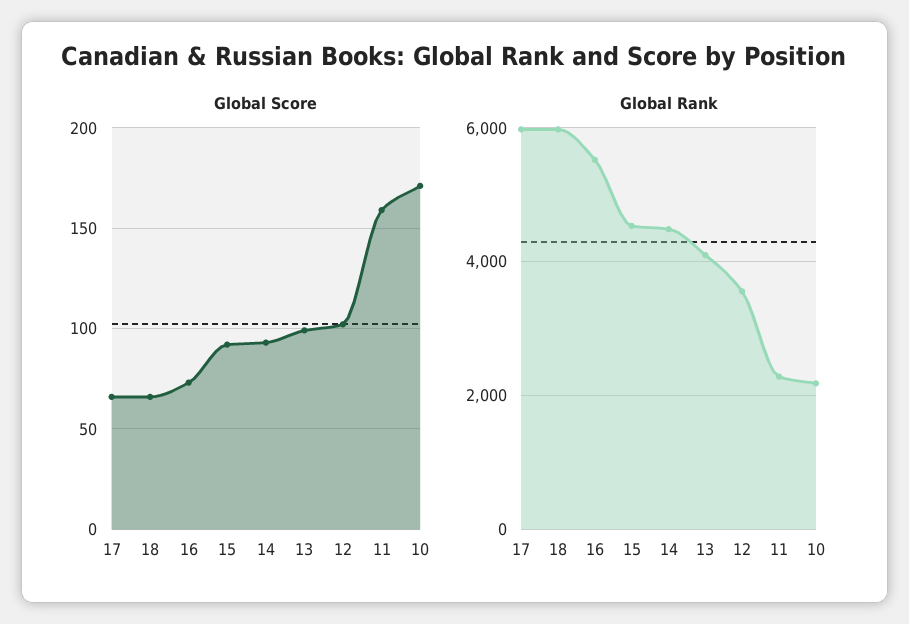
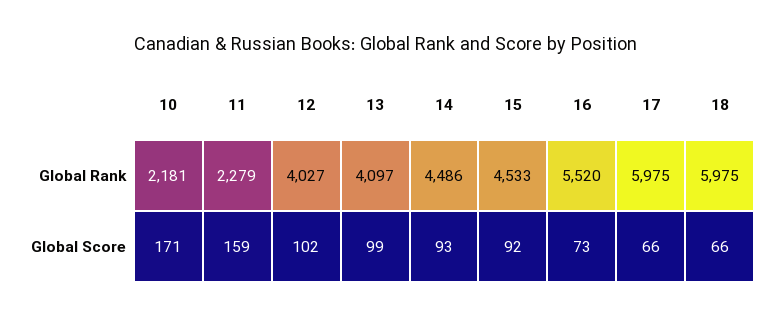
  {
    "Global Score": {
      "17": 66,
      "18": 66,
      "16": 73,
      "15": 92,
      "14": 93,
      "13": 99,
      "12": 102,
      "11": 159,
      "10": 171
    },
    "Global Rank": {
      "17": 5975,
      "18": 5975,
      "16": 5520,
      "15": 4533,
      "14": 4486,
      "13": 4097,
-     "12": 3600,
+     "12": 4027,
      "11": 2279,
      "10": 2181
    }
  }

